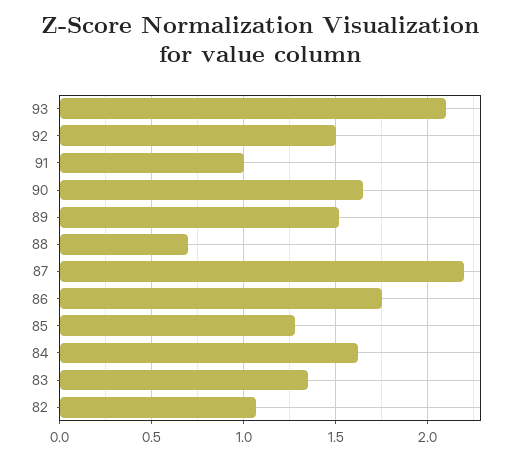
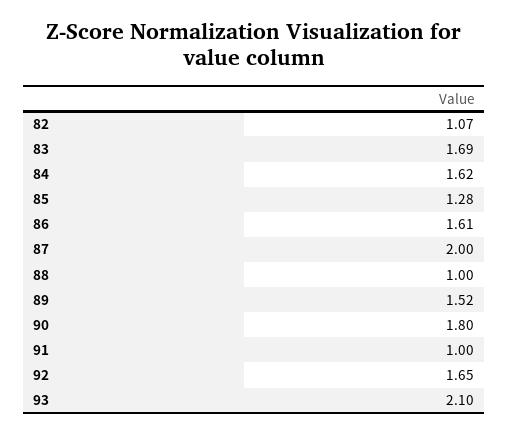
  {
    "93": 2.1,
-   "92": 1.5,
+   "92": 1.65,
    "91": 1,
-   "90": 1.65,
+   "90": 1.8,
    "89": 1.52,
-   "88": 0.7,
+   "88": 1,
-   "87": 2.2,
+   "87": 2,
-   "86": 1.75,
+   "86": 1.61,
    "85": 1.28,
    "84": 1.62,
-   "83": 1.35,
+   "83": 1.69,
    "82": 1.07
  }

